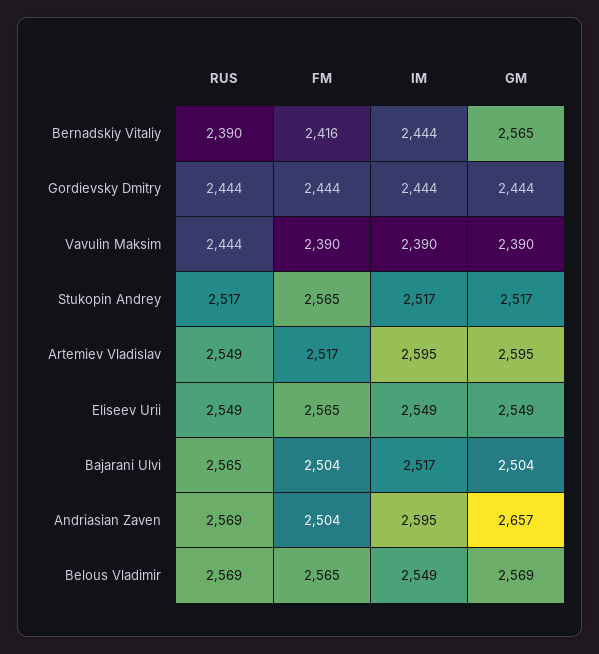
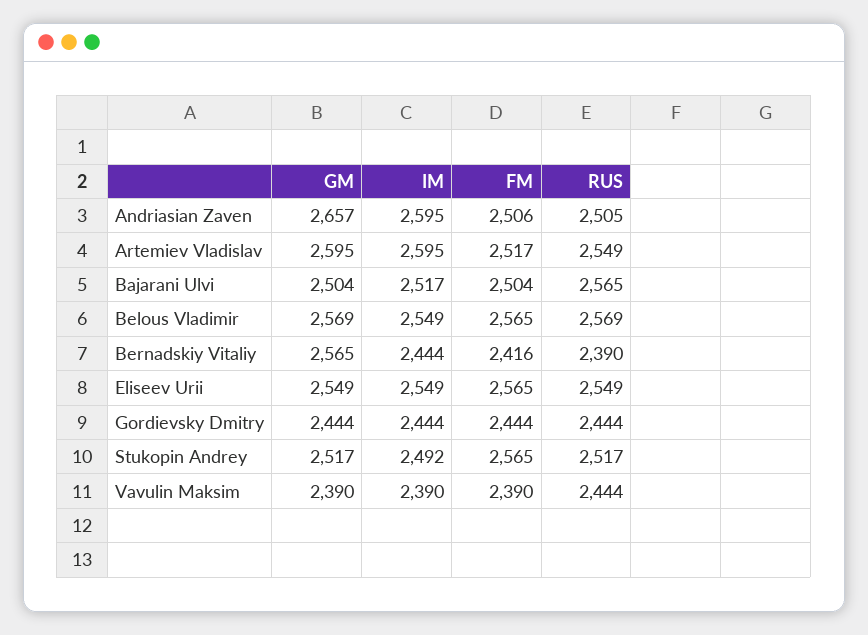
  {
    "RUS": {
      "Bernadskiy Vitaliy": 2390,
      "Gordievsky Dmitry": 2444,
      "Vavulin Maksim": 2444,
      "Stukopin Andrey": 2517,
      "Artemiev Vladislav": 2549,
      "Eliseev Urii": 2549,
      "Bajarani Ulvi": 2565,
-     "Andriasian Zaven": 2569,
+     "Andriasian Zaven": 2505,
      "Belous Vladimir": 2569
    },
    "FM": {
      "Bernadskiy Vitaliy": 2416,
      "Gordievsky Dmitry": 2444,
      "Vavulin Maksim": 2390,
      "Stukopin Andrey": 2565,
      "Artemiev Vladislav": 2517,
      "Eliseev Urii": 2565,
      "Bajarani Ulvi": 2504,
-     "Andriasian Zaven": 2504,
+     "Andriasian Zaven": 2506,
      "Belous Vladimir": 2565
    },
    "IM": {
      "Bernadskiy Vitaliy": 2444,
      "Gordievsky Dmitry": 2444,
      "Vavulin Maksim": 2390,
-     "Stukopin Andrey": 2517,
+     "Stukopin Andrey": 2492,
      "Artemiev Vladislav": 2595,
      "Eliseev Urii": 2549,
      "Bajarani Ulvi": 2517,
      "Andriasian Zaven": 2595,
      "Belous Vladimir": 2549
    },
    "GM": {
      "Bernadskiy Vitaliy": 2565,
      "Gordievsky Dmitry": 2444,
      "Vavulin Maksim": 2390,
      "Stukopin Andrey": 2517,
      "Artemiev Vladislav": 2595,
      "Eliseev Urii": 2549,
      "Bajarani Ulvi": 2504,
      "Andriasian Zaven": 2657,
      "Belous Vladimir": 2569
    }
  }

